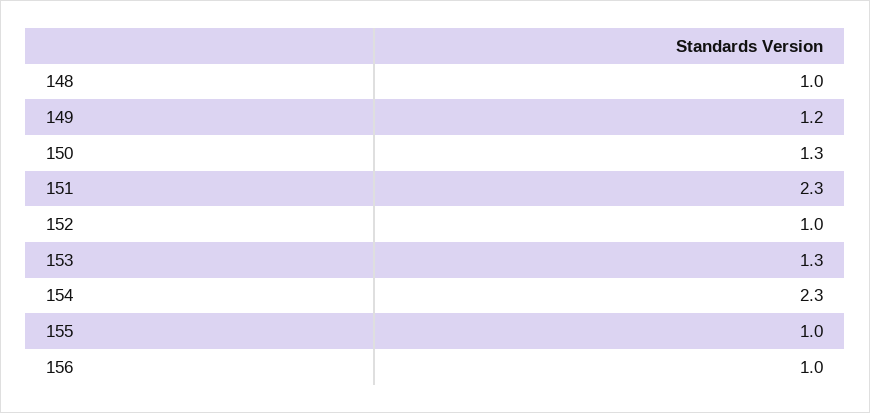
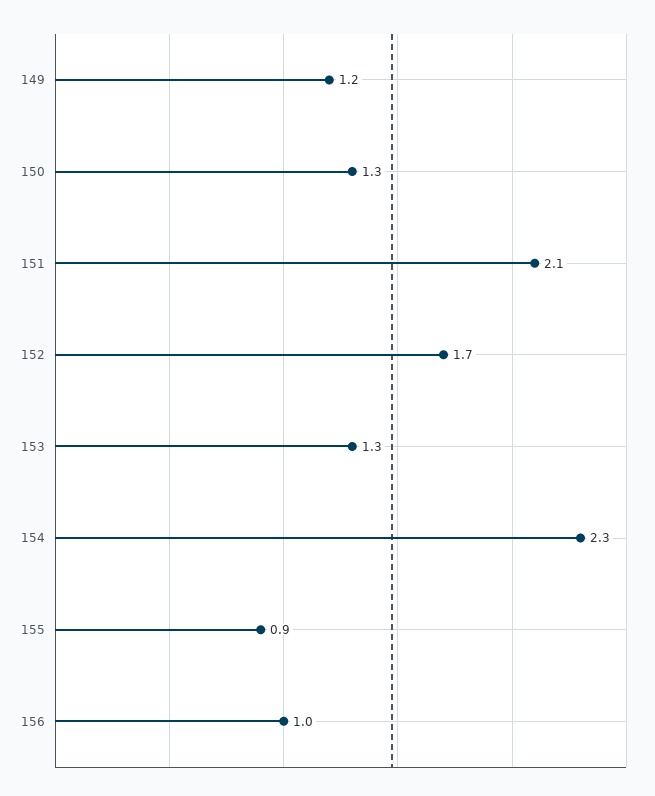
  {
-   "148": 1,
    "149": 1.2,
    "150": 1.3,
-   "151": 2.3,
+   "151": 2.1,
-   "152": 1,
+   "152": 1.7,
    "153": 1.3,
    "154": 2.3,
-   "155": 1,
+   "155": 0.9,
    "156": 1
  }

